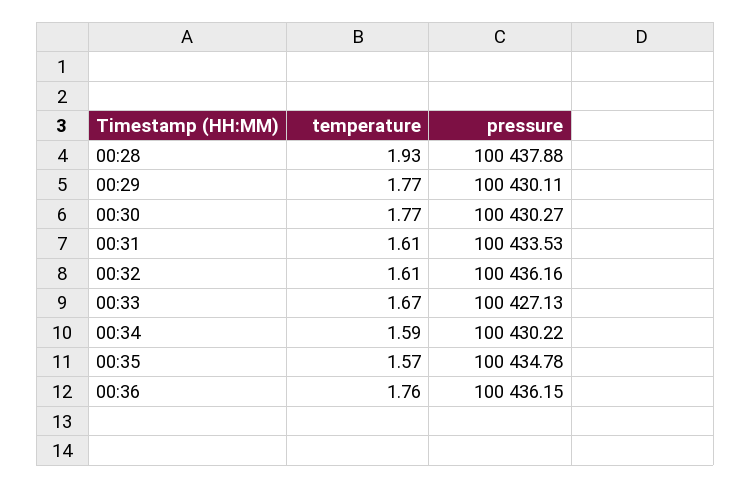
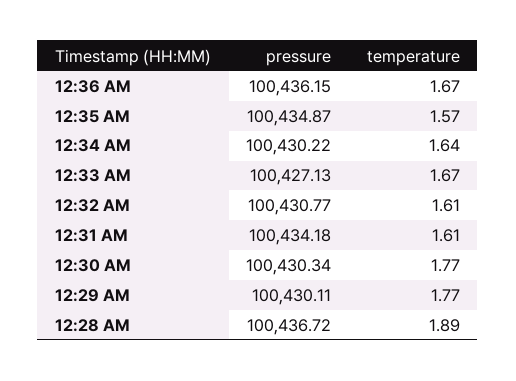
  {
    "temperature": {
-     "00:28": 1.93,
+     "00:28": 1.89,
      "00:29": 1.77,
      "00:30": 1.77,
      "00:31": 1.61,
      "00:32": 1.61,
      "00:33": 1.67,
-     "00:34": 1.59,
+     "00:34": 1.64,
      "00:35": 1.57,
-     "00:36": 1.76
+     "00:36": 1.67
    },
    "pressure": {
-     "00:28": 100437.88,
+     "00:28": 100436.72,
      "00:29": 100430.11,
-     "00:30": 100430.27,
+     "00:30": 100430.34,
-     "00:31": 100433.53,
+     "00:31": 100434.18,
-     "00:32": 100436.16,
+     "00:32": 100430.77,
      "00:33": 100427.13,
      "00:34": 100430.22,
-     "00:35": 100434.78,
+     "00:35": 100434.87,
      "00:36": 100436.15
    }
  }

